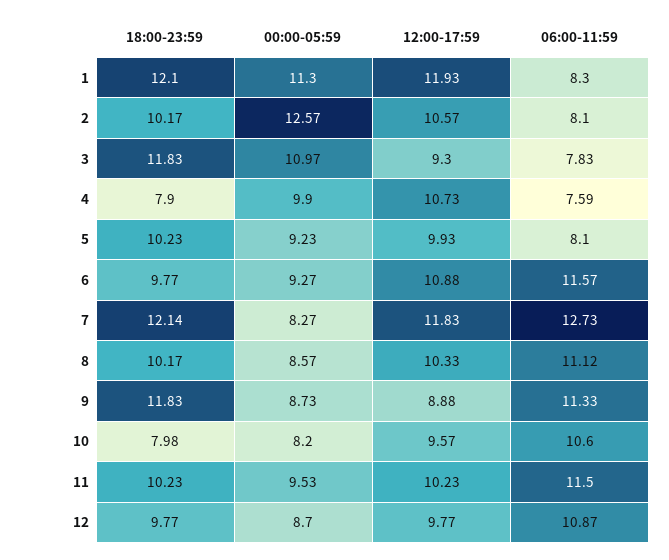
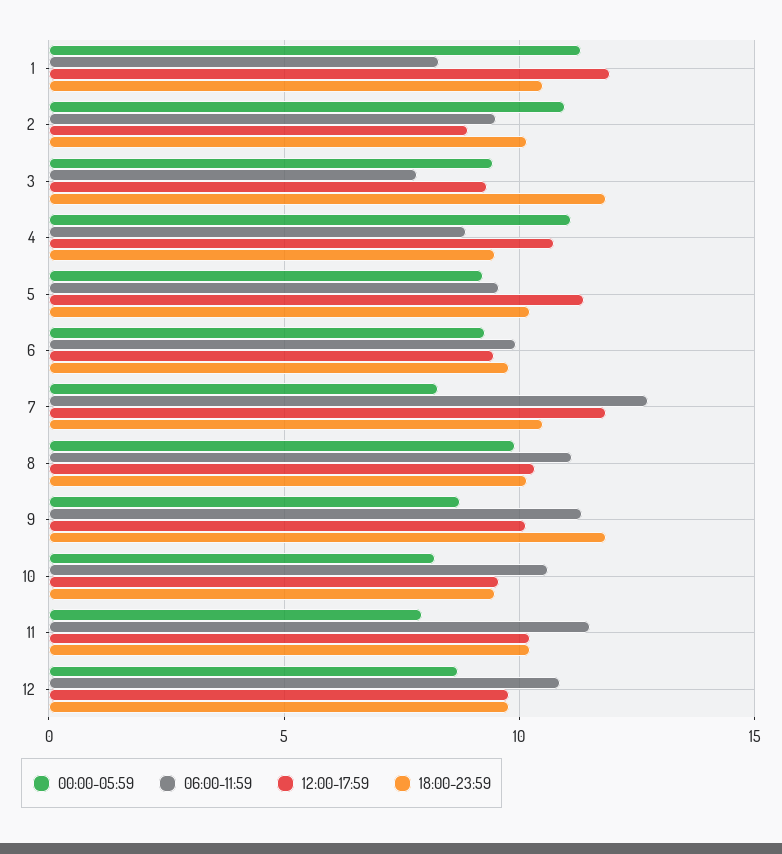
  {
    "18:00-23:59": {
-     "1": 12.1,
+     "1": 10.5,
      "2": 10.17,
      "3": 11.83,
-     "4": 7.9,
+     "4": 9.5,
      "5": 10.23,
      "6": 9.77,
-     "7": 12.14,
+     "7": 10.5,
      "8": 10.17,
      "9": 11.83,
-     "10": 7.98,
+     "10": 9.5,
      "11": 10.23,
      "12": 9.77
    },
    "00:00-05:59": {
      "1": 11.3,
-     "2": 12.57,
+     "2": 11,
-     "3": 10.97,
+     "3": 9.5,
-     "4": 9.9,
+     "4": 11,
      "5": 9.23,
      "6": 9.27,
      "7": 8.27,
-     "8": 8.57,
+     "8": 10,
      "9": 8.73,
      "10": 8.2,
-     "11": 9.53,
+     "11": 8,
      "12": 8.7
    },
    "12:00-17:59": {
      "1": 11.93,
-     "2": 10.57,
+     "2": 9,
      "3": 9.3,
      "4": 10.73,
-     "5": 9.93,
+     "5": 11.5,
-     "6": 10.88,
+     "6": 9.5,
      "7": 11.83,
      "8": 10.33,
-     "9": 8.88,
+     "9": 10,
      "10": 9.57,
      "11": 10.23,
      "12": 9.77
    },
    "06:00-11:59": {
      "1": 8.3,
-     "2": 8.1,
+     "2": 9.5,
      "3": 7.83,
-     "4": 7.59,
+     "4": 9,
-     "5": 8.1,
+     "5": 9.5,
-     "6": 11.57,
+     "6": 10,
      "7": 12.73,
      "8": 11.12,
      "9": 11.33,
      "10": 10.6,
      "11": 11.5,
      "12": 10.87
    }
  }

